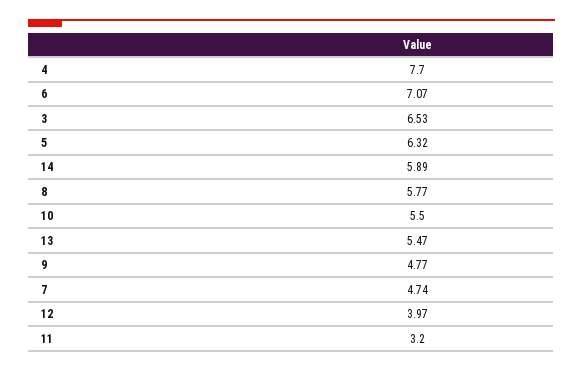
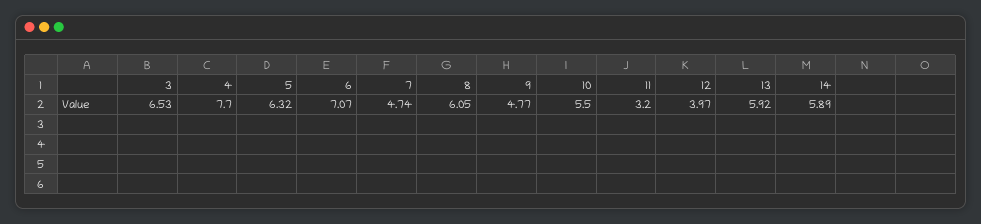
  {
    "4": 7.7,
    "6": 7.07,
    "3": 6.53,
    "5": 6.32,
    "14": 5.89,
-   "8": 5.77,
+   "8": 6.05,
    "10": 5.5,
-   "13": 5.47,
+   "13": 5.92,
    "9": 4.77,
    "7": 4.74,
    "12": 3.97,
    "11": 3.2
  }

